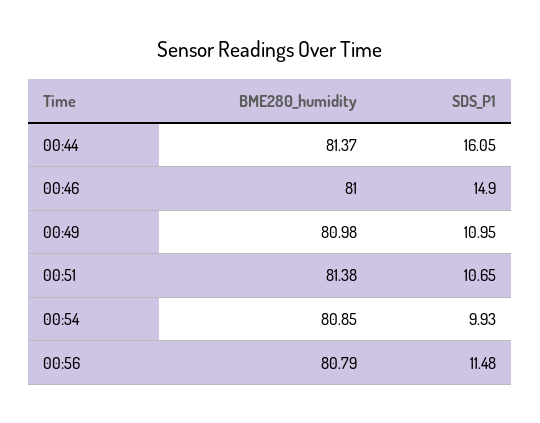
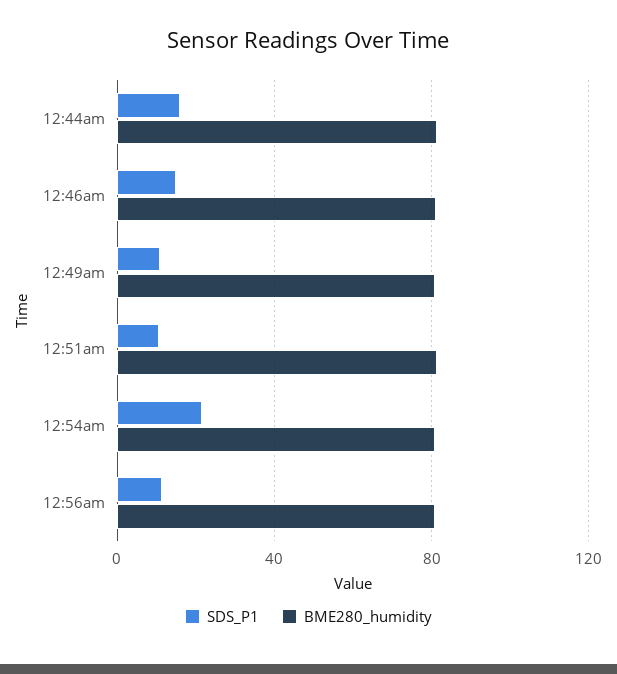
  {
    "BME280_humidity": {
      "00:44": 81.37,
      "00:46": 81,
      "00:49": 80.98,
      "00:51": 81.38,
      "00:54": 80.85,
      "00:56": 80.79
    },
    "SDS_P1": {
      "00:44": 16.05,
      "00:46": 14.9,
      "00:49": 10.95,
      "00:51": 10.65,
-     "00:54": 9.93,
+     "00:54": 20,
      "00:56": 11.48
    }
  }

